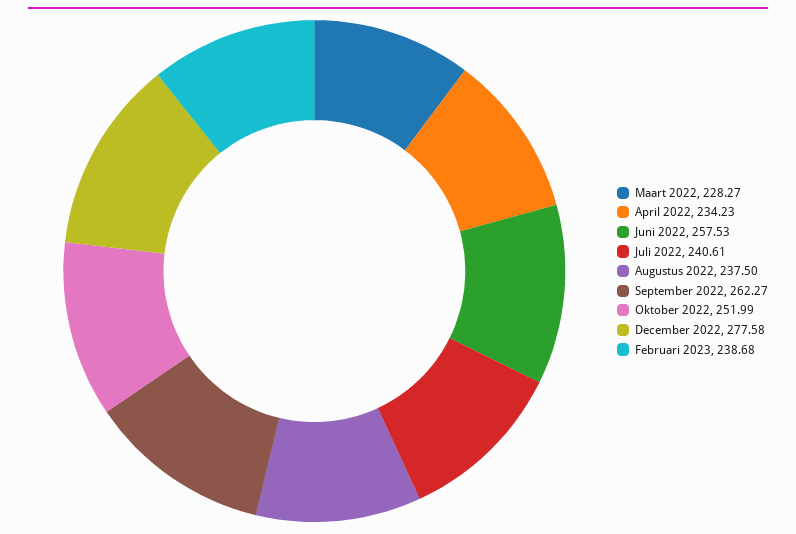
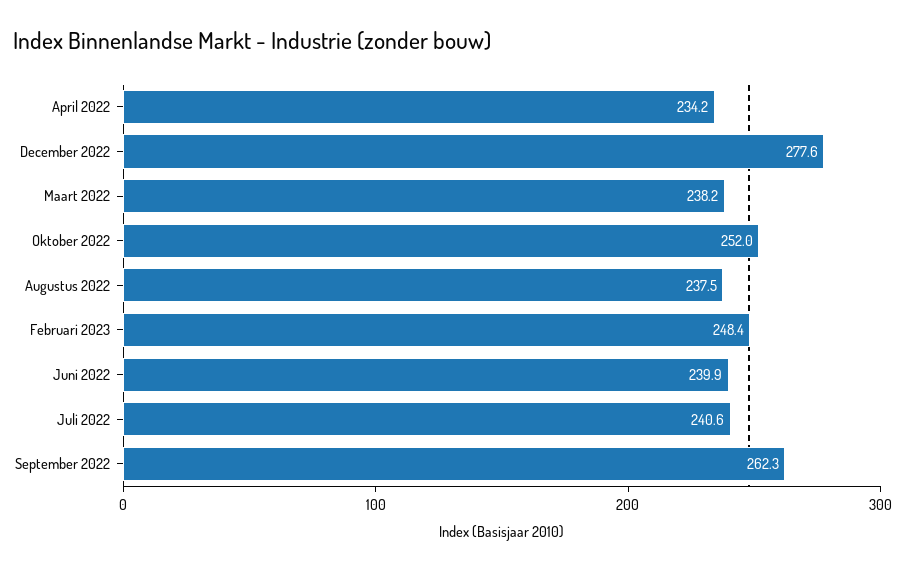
  {
-   "Maart 2022": 228.27,
+   "Maart 2022": 238.2,
    "April 2022": 234.23,
-   "Juni 2022": 257.53,
+   "Juni 2022": 239.9,
    "Juli 2022": 240.61,
    "Augustus 2022": 237.5,
    "September 2022": 262.27,
    "Oktober 2022": 251.99,
    "December 2022": 277.58,
-   "Februari 2023": 238.68
+   "Februari 2023": 248.4
  }

